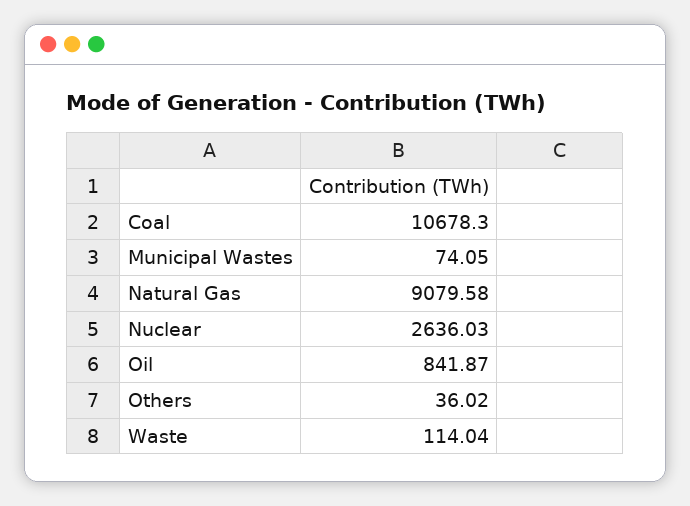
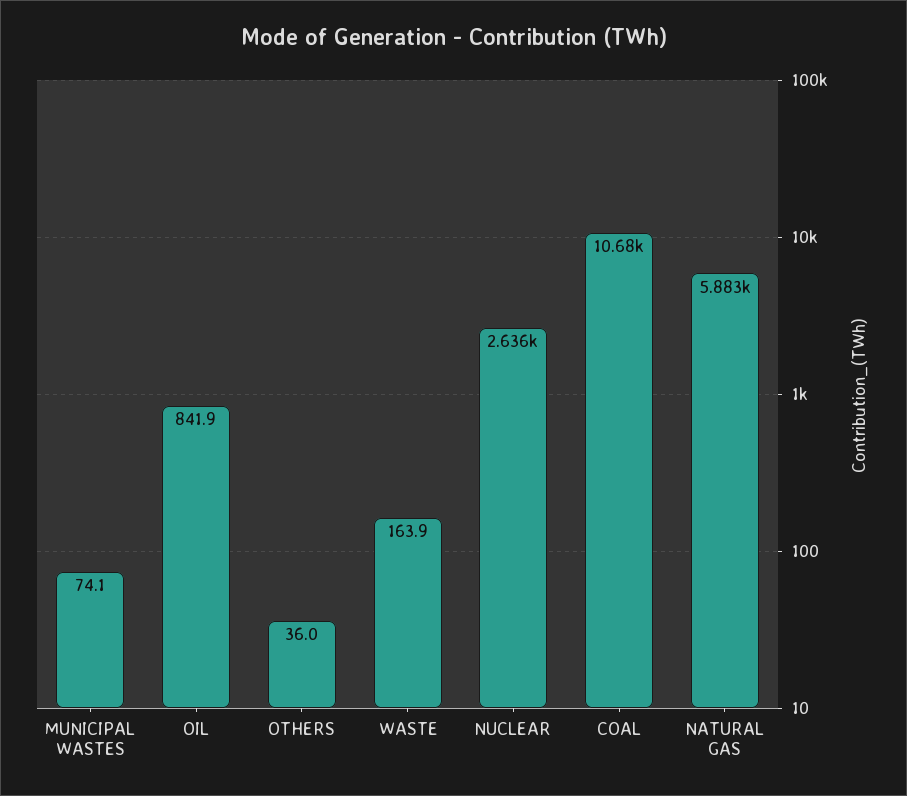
  {
    "Coal": 10678.3,
    "Municipal Wastes": 74.05,
-   "Natural Gas": 9079.58,
+   "Natural Gas": 5883,
    "Nuclear": 2636.03,
    "Oil": 841.87,
    "Others": 36.02,
-   "Waste": 114.04
+   "Waste": 163.9
  }

